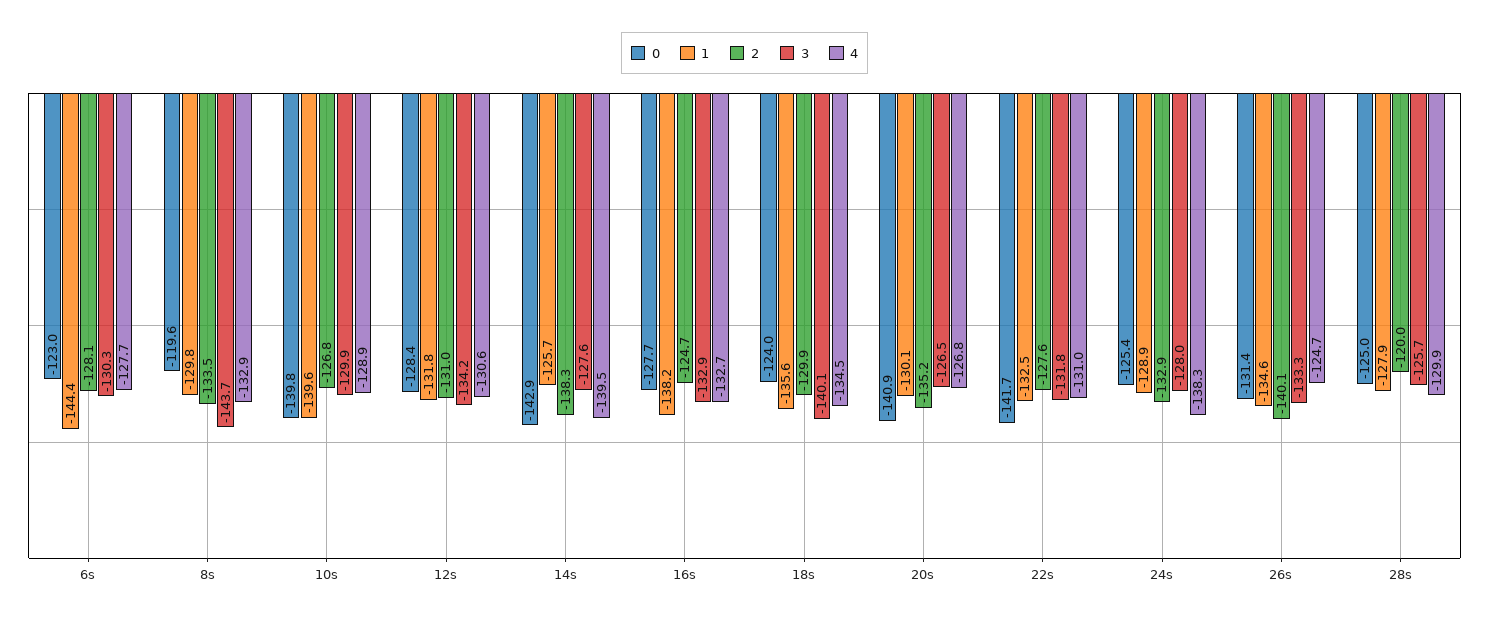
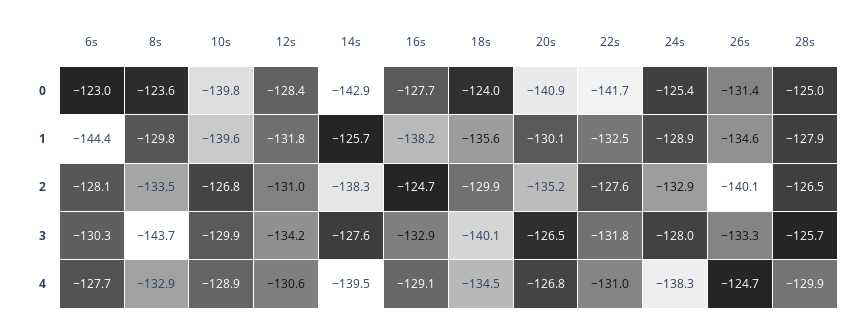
  {
    "0": {
      "6s": -123,
-     "8s": -119.6,
+     "8s": -123.6,
      "10s": -139.8,
      "12s": -128.4,
      "14s": -142.9,
      "16s": -127.7,
      "18s": -124,
      "20s": -140.9,
      "22s": -141.7,
      "24s": -125.4,
      "26s": -131.4,
      "28s": -125
    },
    "1": {
      "6s": -144.4,
      "8s": -129.8,
      "10s": -139.6,
      "12s": -131.8,
      "14s": -125.7,
      "16s": -138.2,
      "18s": -135.6,
      "20s": -130.1,
      "22s": -132.5,
      "24s": -128.9,
      "26s": -134.6,
      "28s": -127.9
    },
    "2": {
      "6s": -128.1,
      "8s": -133.5,
      "10s": -126.8,
      "12s": -131,
      "14s": -138.3,
      "16s": -124.7,
      "18s": -129.9,
      "20s": -135.2,
      "22s": -127.6,
      "24s": -132.9,
      "26s": -140.1,
-     "28s": -120
+     "28s": -126.5
    },
    "3": {
      "6s": -130.3,
      "8s": -143.7,
      "10s": -129.9,
      "12s": -134.2,
      "14s": -127.6,
      "16s": -132.9,
      "18s": -140.1,
      "20s": -126.5,
      "22s": -131.8,
      "24s": -128,
      "26s": -133.3,
      "28s": -125.7
    },
    "4": {
      "6s": -127.7,
      "8s": -132.9,
      "10s": -128.9,
      "12s": -130.6,
      "14s": -139.5,
-     "16s": -132.7,
+     "16s": -129.1,
      "18s": -134.5,
      "20s": -126.8,
      "22s": -131,
      "24s": -138.3,
      "26s": -124.7,
      "28s": -129.9
    }
  }

